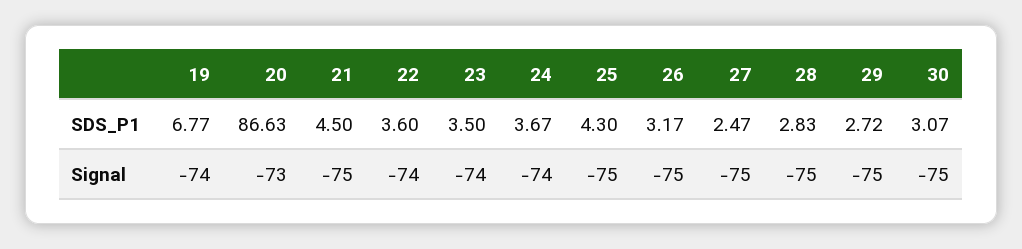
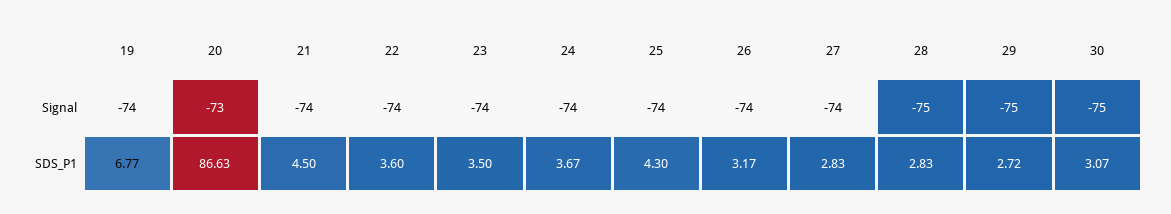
  {
    "19": {
      "SDS_P1": 6.77,
      "Signal": -74
    },
    "20": {
      "SDS_P1": 86.63,
      "Signal": -73
    },
    "21": {
      "SDS_P1": 4.5,
-     "Signal": -75
+     "Signal": -74
    },
    "22": {
      "SDS_P1": 3.6,
      "Signal": -74
    },
    "23": {
      "SDS_P1": 3.5,
      "Signal": -74
    },
    "24": {
      "SDS_P1": 3.67,
      "Signal": -74
    },
    "25": {
      "SDS_P1": 4.3,
-     "Signal": -75
+     "Signal": -74
    },
    "26": {
      "SDS_P1": 3.17,
-     "Signal": -75
+     "Signal": -74
    },
    "27": {
-     "SDS_P1": 2.47,
+     "SDS_P1": 2.83,
-     "Signal": -75
+     "Signal": -74
    },
    "28": {
      "SDS_P1": 2.83,
      "Signal": -75
    },
    "29": {
      "SDS_P1": 2.72,
      "Signal": -75
    },
    "30": {
      "SDS_P1": 3.07,
      "Signal": -75
    }
  }

